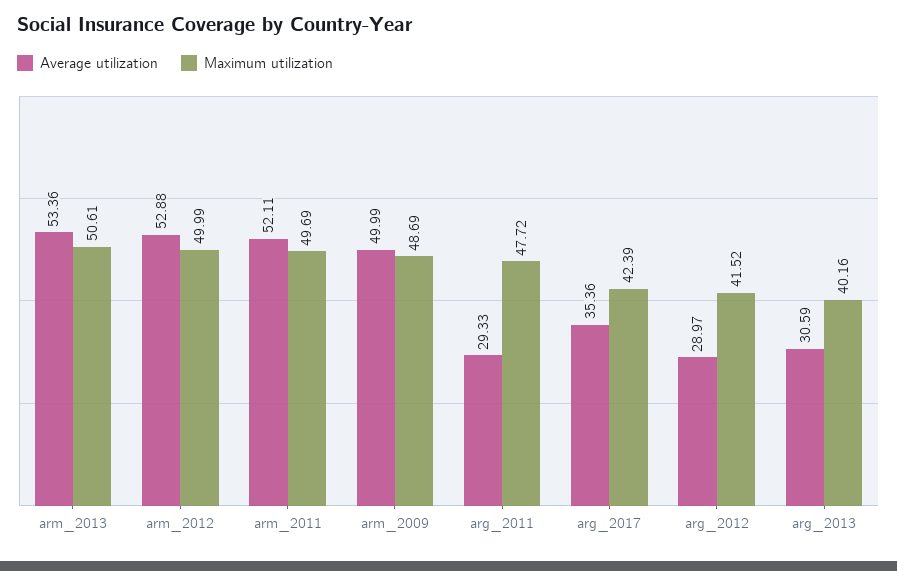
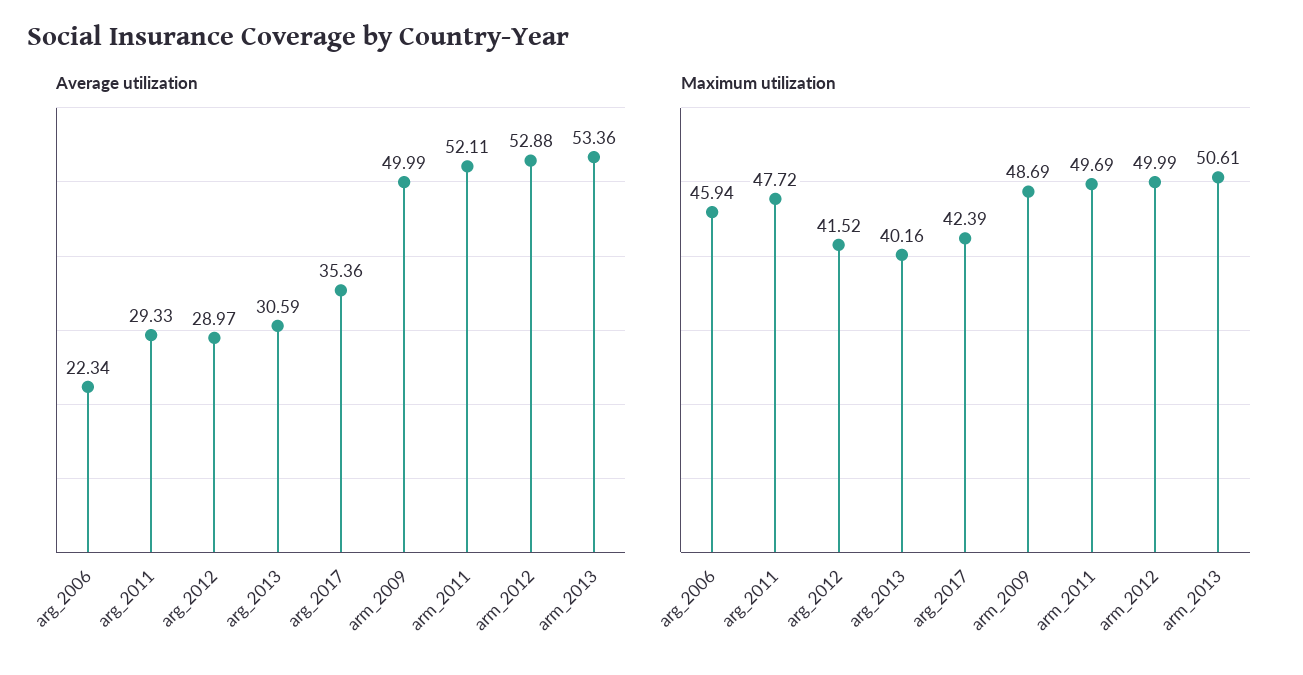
  {
    "Average utilization": {
      "arm_2013": 53.36,
      "arm_2012": 52.88,
      "arm_2011": 52.11,
      "arm_2009": 49.99,
      "arg_2011": 29.33,
      "arg_2017": 35.36,
      "arg_2012": 28.97,
-     "arg_2013": 30.59
+     "arg_2013": 30.59,
+     "arg_2006": 22.34
    },
    "Maximum utilization": {
      "arm_2013": 50.61,
      "arm_2012": 49.99,
      "arm_2011": 49.69,
      "arm_2009": 48.69,
      "arg_2011": 47.72,
      "arg_2017": 42.39,
      "arg_2012": 41.52,
-     "arg_2013": 40.16
+     "arg_2013": 40.16,
+     "arg_2006": 45.94
    }
  }

